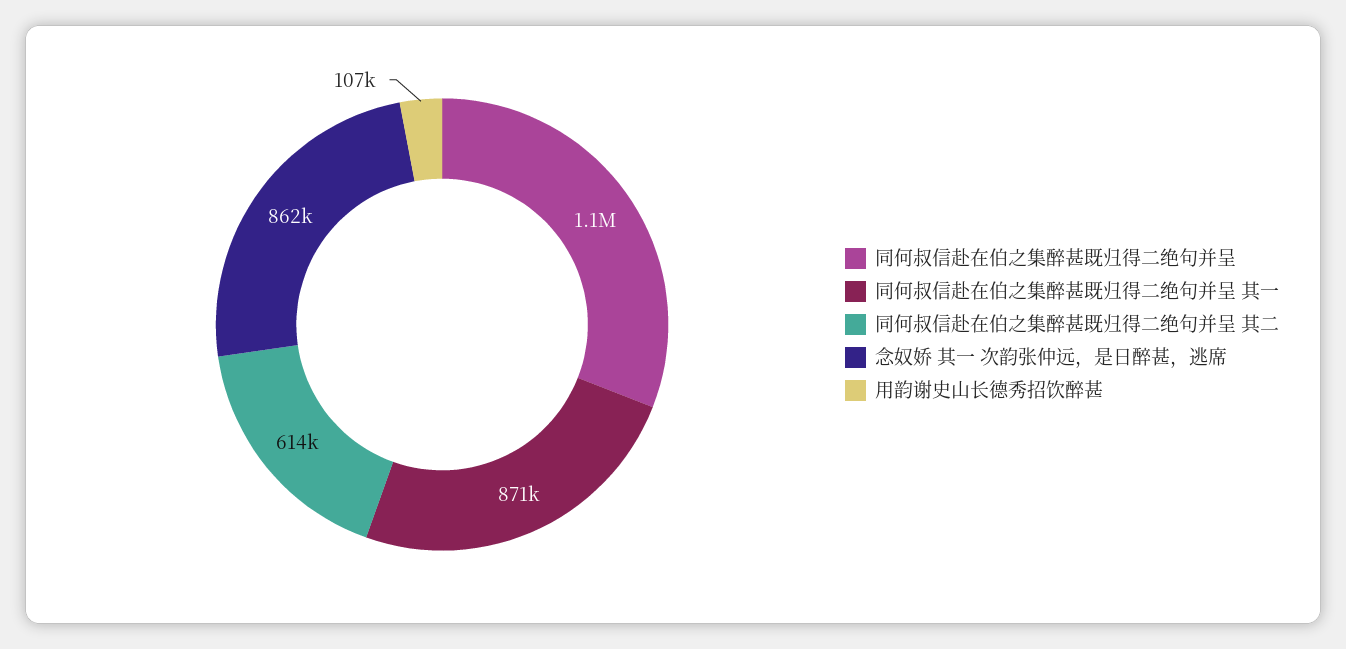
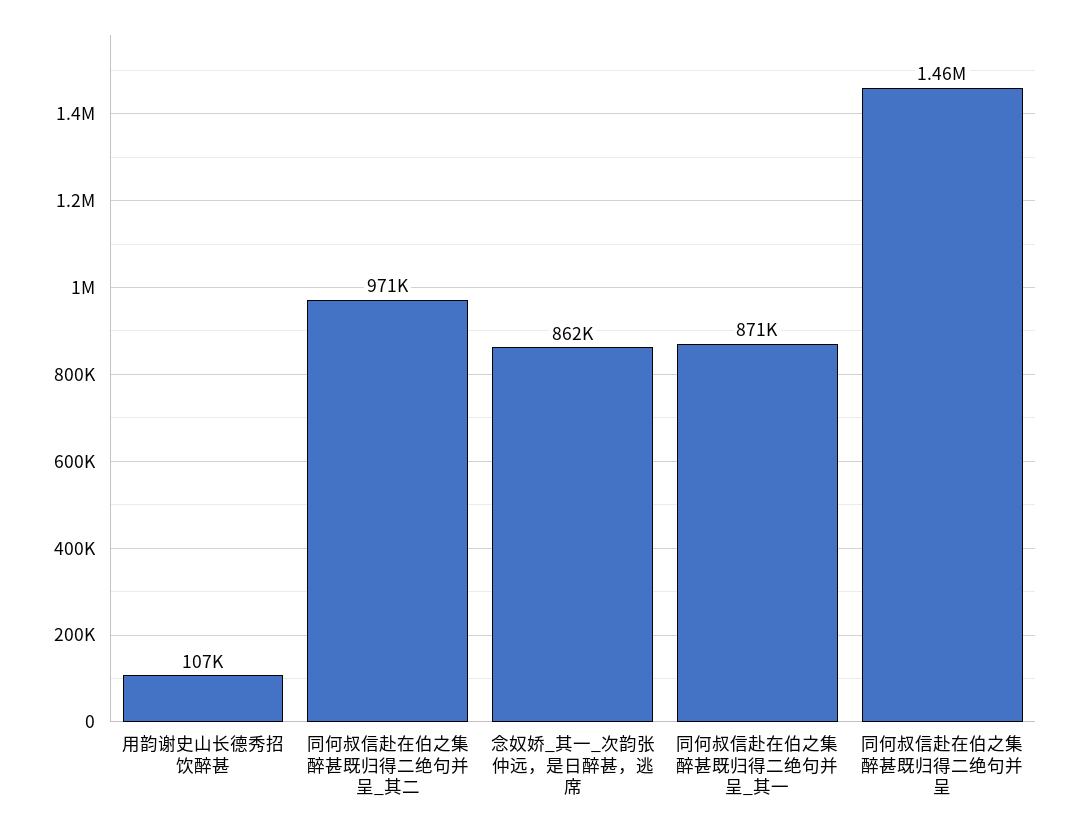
  {
-   "同何叔信赴在伯之集醉甚既归得二绝句并呈": 1100000,
+   "同何叔信赴在伯之集醉甚既归得二绝句并呈": 1460000,
    "同何叔信赴在伯之集醉甚既归得二绝句并呈 其一": 871000,
-   "同何叔信赴在伯之集醉甚既归得二绝句并呈 其二": 614000,
+   "同何叔信赴在伯之集醉甚既归得二绝句并呈 其二": 971000,
    "念奴娇 其一 次韵张仲远，是日醉甚，逃席": 862000,
    "用韵谢史山长德秀招饮醉甚": 107000
  }

